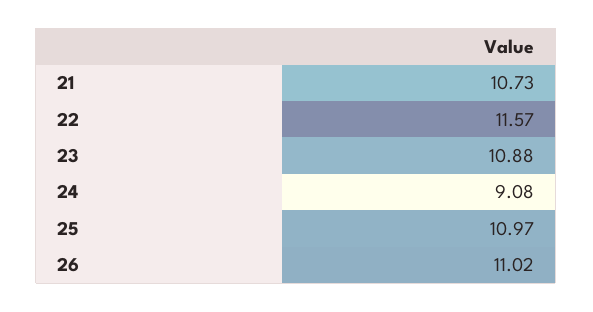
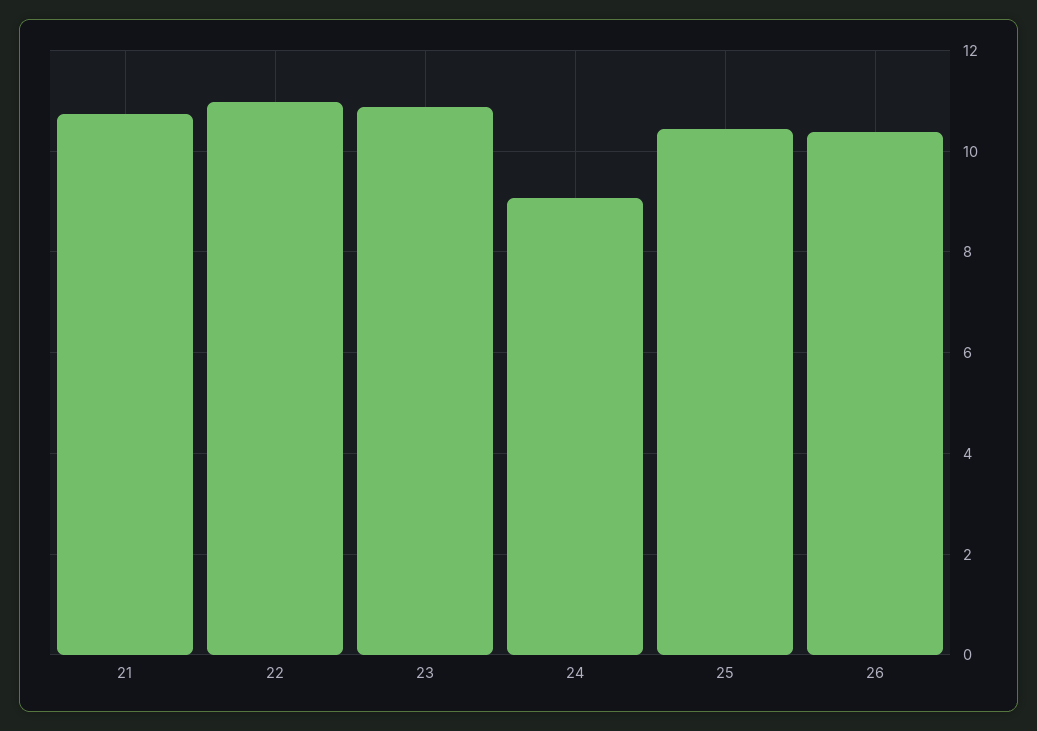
  {
    "21": 10.73,
-   "22": 11.57,
+   "22": 11,
    "23": 10.88,
    "24": 9.08,
-   "25": 10.97,
+   "25": 10.4,
-   "26": 11.02
+   "26": 10.4
  }

